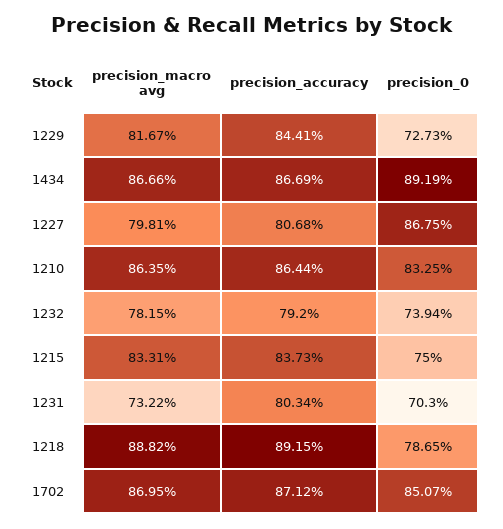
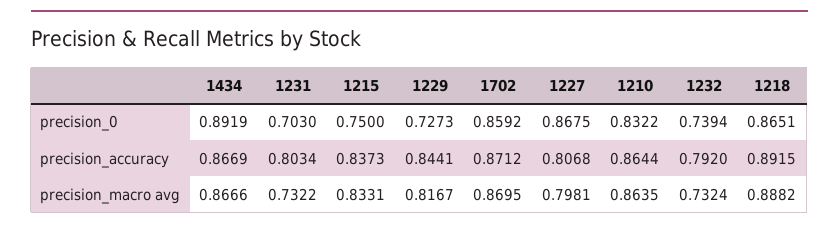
  {
    "precision_macro avg": {
      "1229": 0.8167,
      "1434": 0.8666,
      "1227": 0.7981,
      "1210": 0.8635,
-     "1232": 0.7815,
+     "1232": 0.7324,
      "1215": 0.8331,
      "1231": 0.7322,
      "1218": 0.8882,
      "1702": 0.8695
    },
    "precision_accuracy": {
      "1229": 0.8441,
      "1434": 0.8669,
      "1227": 0.8068,
      "1210": 0.8644,
      "1232": 0.792,
      "1215": 0.8373,
      "1231": 0.8034,
      "1218": 0.8915,
      "1702": 0.8712
    },
    "precision_0": {
      "1229": 0.7273,
      "1434": 0.8919,
      "1227": 0.8675,
-     "1210": 0.8325,
+     "1210": 0.8322,
      "1232": 0.7394,
      "1215": 0.75,
      "1231": 0.703,
-     "1218": 0.7865,
+     "1218": 0.8651,
-     "1702": 0.8507
+     "1702": 0.8592
    }
  }

